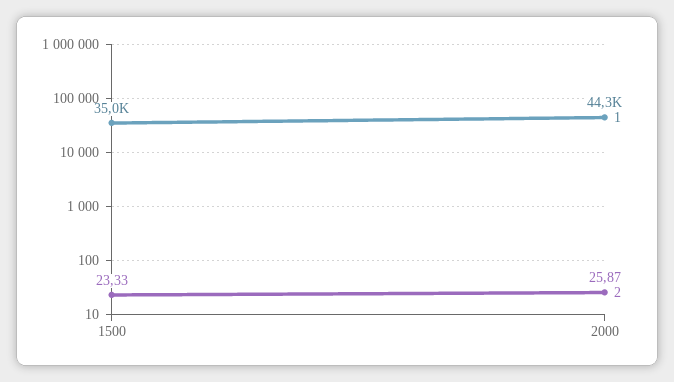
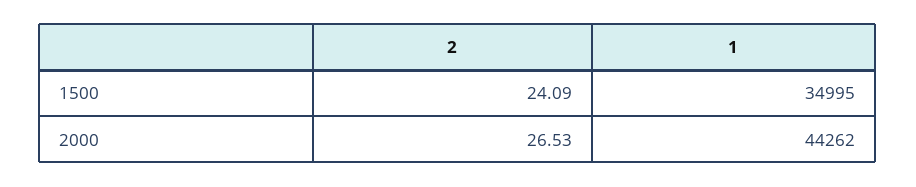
  {
    "1": {
      "1500": 34995,
      "2000": 44262
    },
    "2": {
-     "1500": 23.33,
+     "1500": 24.09,
-     "2000": 25.87
+     "2000": 26.53
    }
  }

